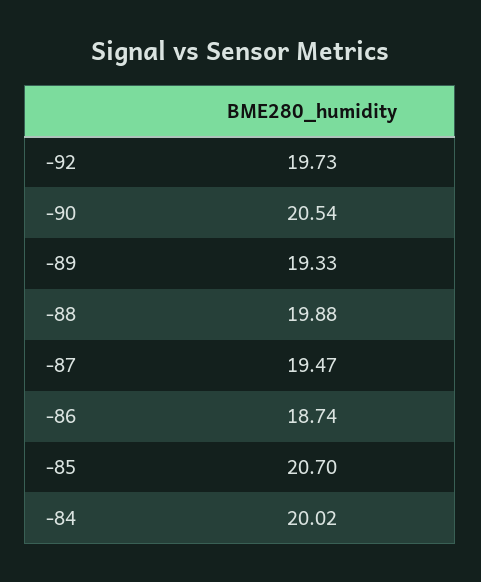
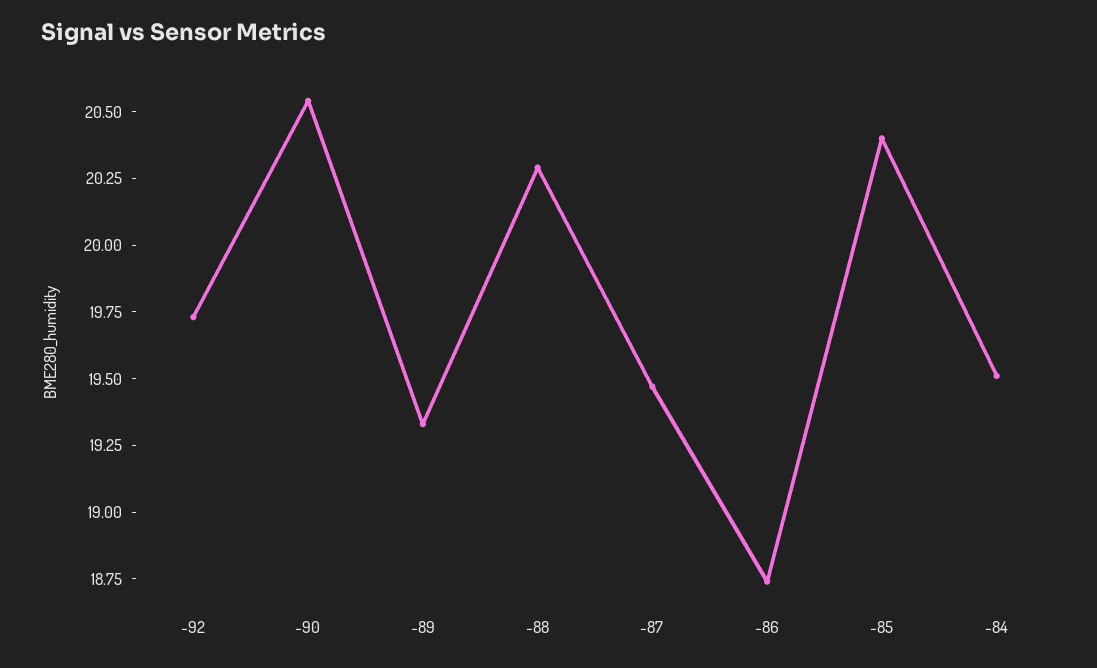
  {
    "-92": 19.73,
    "-90": 20.54,
    "-89": 19.33,
-   "-88": 19.88,
+   "-88": 20.3,
    "-87": 19.47,
    "-86": 18.74,
-   "-85": 20.7,
+   "-85": 20.4,
-   "-84": 20.02
+   "-84": 19.5
  }

